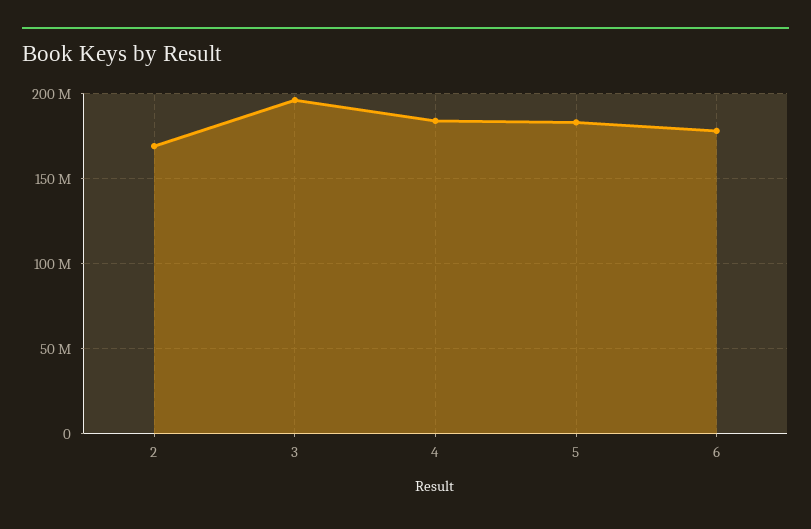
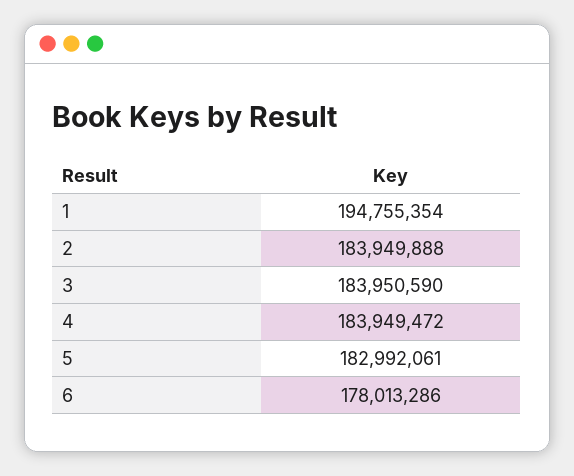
  {
-   "2": 170000000,
+   "2": 183949888,
-   "3": 195000000,
+   "3": 183950590,
    "4": 183949472,
    "5": 182992061,
-   "6": 178013286
+   "6": 178013286,
+   "1": 194755354
  }

